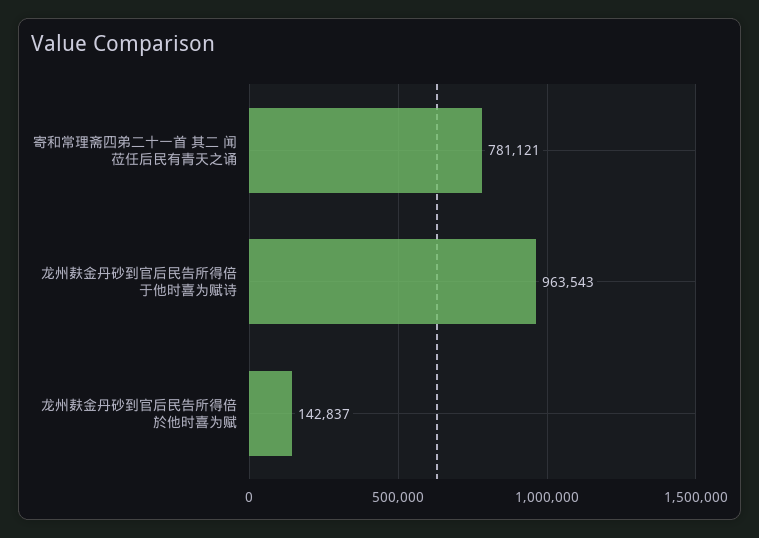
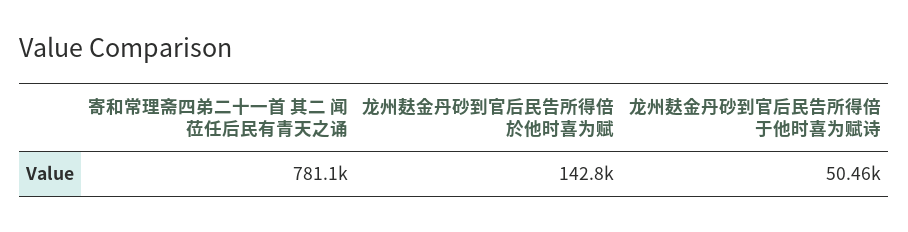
  {
    "寄和常理斋四弟二十一首 其二 闻莅任后民有青天之诵": 781121,
-   "龙州麸金丹砂到官后民告所得倍于他时喜为赋诗": 963543,
+   "龙州麸金丹砂到官后民告所得倍于他时喜为赋诗": 50460,
    "龙州麸金丹砂到官后民告所得倍於他时喜为赋": 142837
  }

